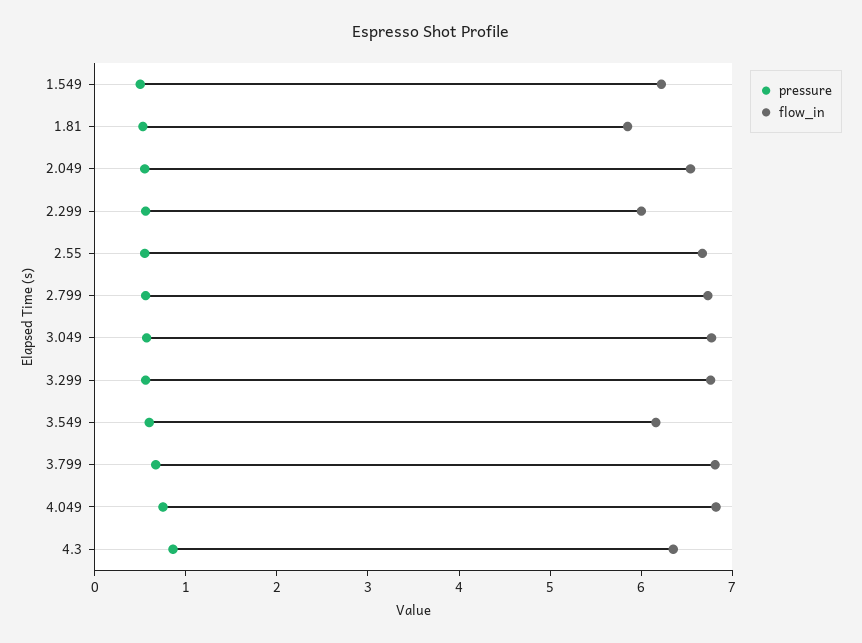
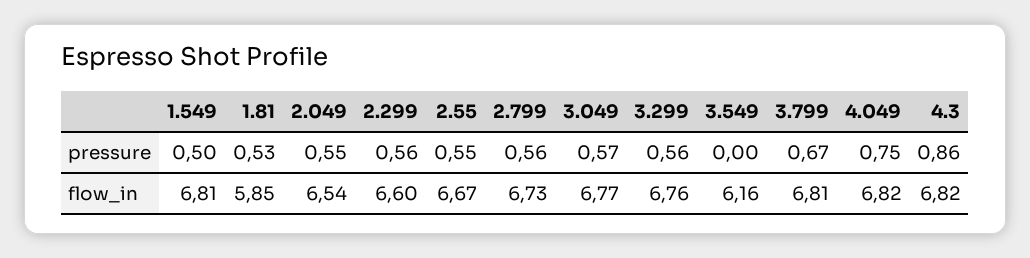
  {
    "pressure": {
      "1.549": 0.5,
      "1.81": 0.53,
      "2.049": 0.55,
      "2.299": 0.56,
      "2.55": 0.55,
      "2.799": 0.56,
      "3.049": 0.57,
      "3.299": 0.56,
-     "3.549": 0.6,
+     "3.549": 0,
      "3.799": 0.67,
      "4.049": 0.75,
      "4.3": 0.86
    },
    "flow_in": {
-     "1.549": 6.2,
+     "1.549": 6.81,
      "1.81": 5.85,
      "2.049": 6.54,
-     "2.299": 6,
+     "2.299": 6.6,
      "2.55": 6.67,
      "2.799": 6.73,
      "3.049": 6.77,
      "3.299": 6.76,
      "3.549": 6.16,
      "3.799": 6.81,
      "4.049": 6.82,
-     "4.3": 6.4
+     "4.3": 6.82
    }
  }

